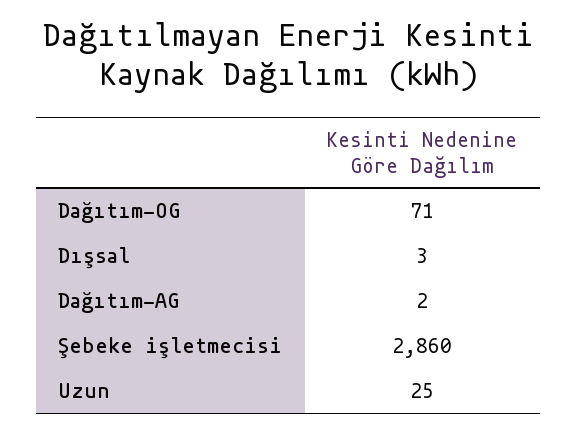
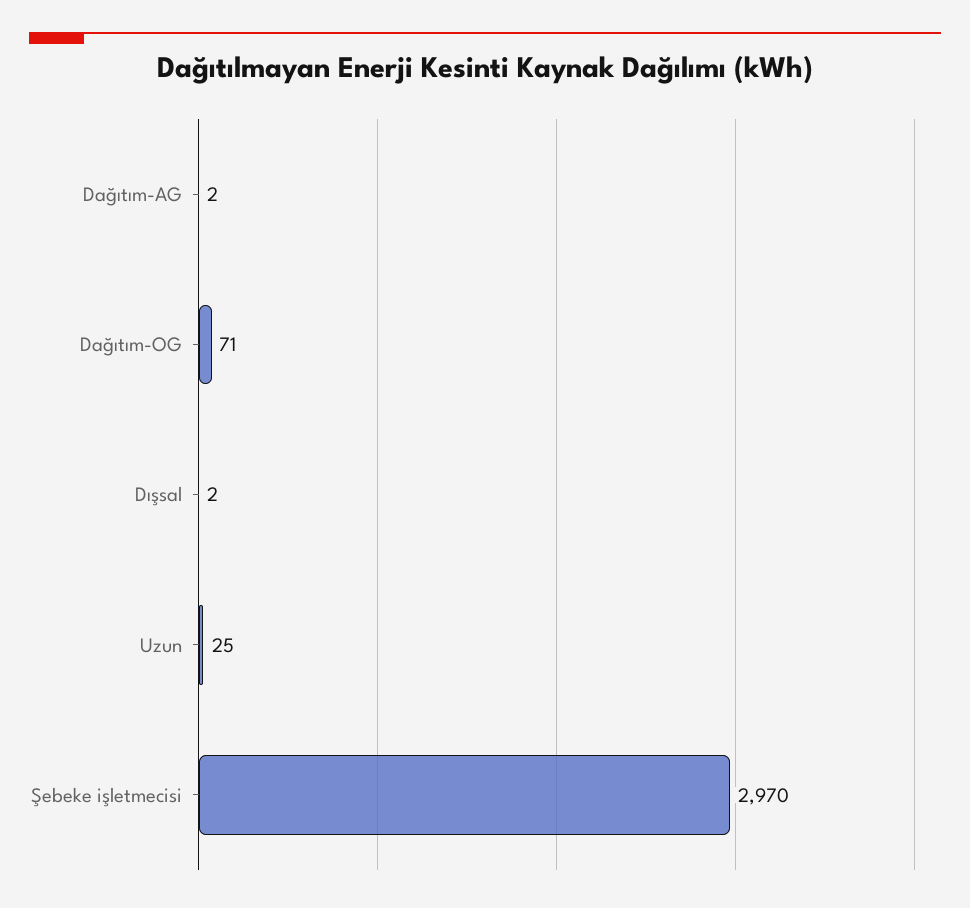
  {
    "Dağıtım-OG": 71,
-   "Dışsal": 3,
+   "Dışsal": 2,
    "Dağıtım-AG": 2,
-   "Şebeke işletmecisi": 2860,
+   "Şebeke işletmecisi": 2970,
    "Uzun": 25
  }

